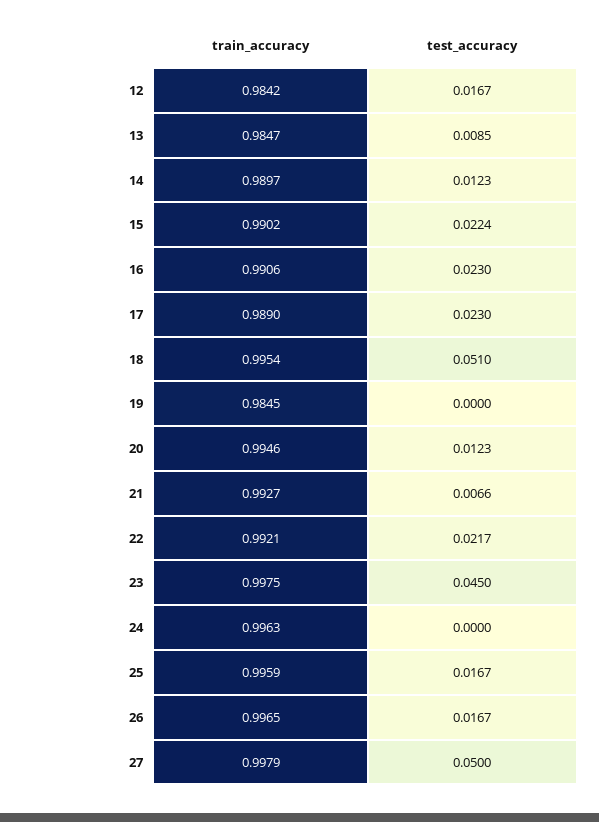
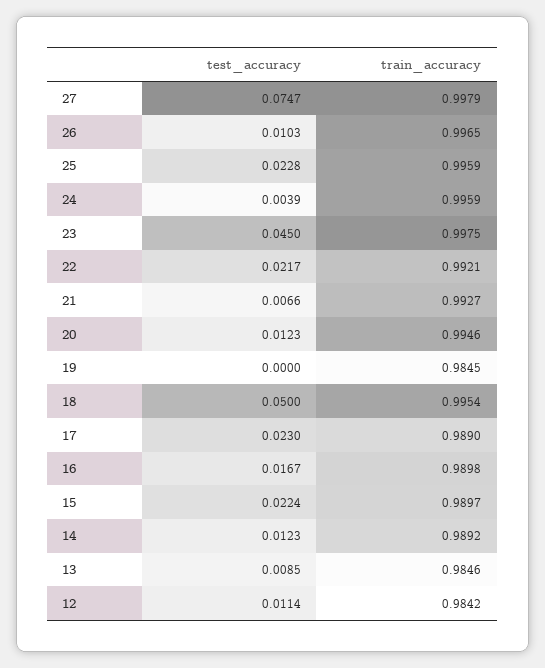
  {
    "train_accuracy": {
      "12": 0.9842,
-     "13": 0.9847,
+     "13": 0.9846,
-     "14": 0.9897,
+     "14": 0.9892,
-     "15": 0.9902,
+     "15": 0.9897,
-     "16": 0.9906,
+     "16": 0.9898,
      "17": 0.989,
      "18": 0.9954,
      "19": 0.9845,
      "20": 0.9946,
      "21": 0.9927,
      "22": 0.9921,
      "23": 0.9975,
-     "24": 0.9963,
+     "24": 0.9959,
      "25": 0.9959,
      "26": 0.9965,
      "27": 0.9979
    },
    "test_accuracy": {
-     "12": 0.0167,
+     "12": 0.0114,
      "13": 0.0085,
      "14": 0.0123,
      "15": 0.0224,
-     "16": 0.023,
+     "16": 0.0167,
      "17": 0.023,
-     "18": 0.051,
+     "18": 0.05,
      "19": 0,
      "20": 0.0123,
      "21": 0.0066,
      "22": 0.0217,
      "23": 0.045,
-     "24": 0,
+     "24": 0.0039,
-     "25": 0.0167,
+     "25": 0.0228,
-     "26": 0.0167,
+     "26": 0.0103,
-     "27": 0.05
+     "27": 0.0747
    }
  }

